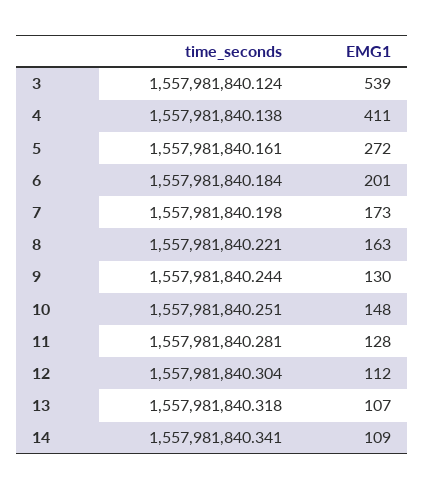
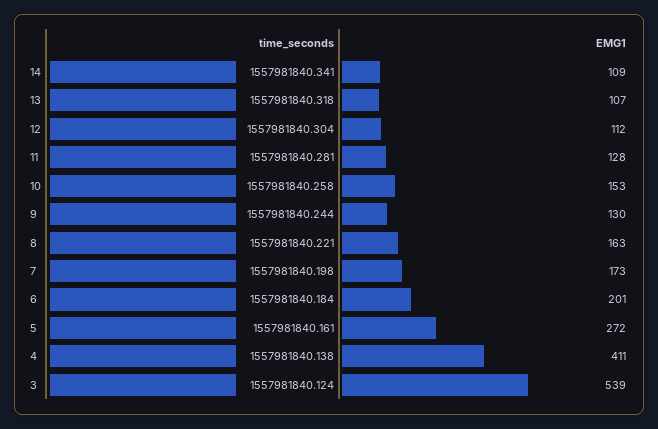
  {
    "time_seconds": {
      "3": 1557981840.124,
      "4": 1557981840.138,
      "5": 1557981840.161,
      "6": 1557981840.184,
      "7": 1557981840.198,
      "8": 1557981840.221,
      "9": 1557981840.244,
-     "10": 1557981840.251,
+     "10": 1557981840.258,
      "11": 1557981840.281,
      "12": 1557981840.304,
      "13": 1557981840.318,
      "14": 1557981840.341
    },
    "EMG1": {
      "3": 539,
      "4": 411,
      "5": 272,
      "6": 201,
      "7": 173,
      "8": 163,
      "9": 130,
-     "10": 148,
+     "10": 153,
      "11": 128,
      "12": 112,
      "13": 107,
      "14": 109
    }
  }

